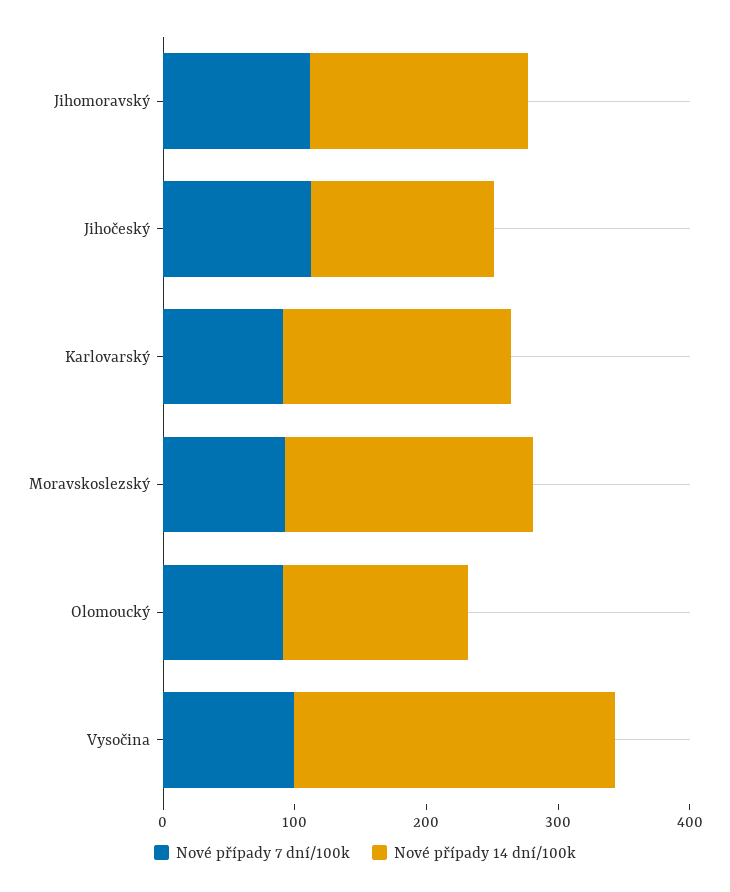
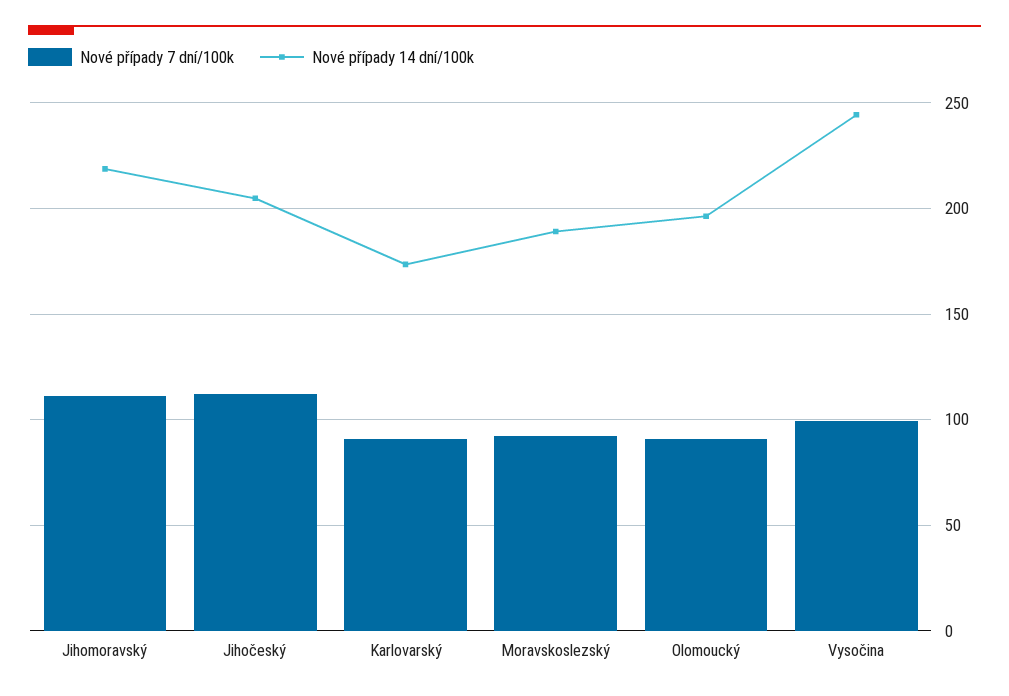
  {
    "Nové případy 7 dní/100k": {
      "Jihomoravský": 110,
      "Jihočeský": 110,
      "Karlovarský": 90,
      "Moravskoslezský": 90,
      "Olomoucký": 90,
      "Vysočina": 100
    },
    "Nové případy 14 dní/100k": {
-     "Jihomoravský": 160,
+     "Jihomoravský": 220,
-     "Jihočeský": 140,
+     "Jihočeský": 205,
      "Karlovarský": 175,
      "Moravskoslezský": 190,
-     "Olomoucký": 140,
+     "Olomoucký": 195,
      "Vysočina": 245
    }
  }

